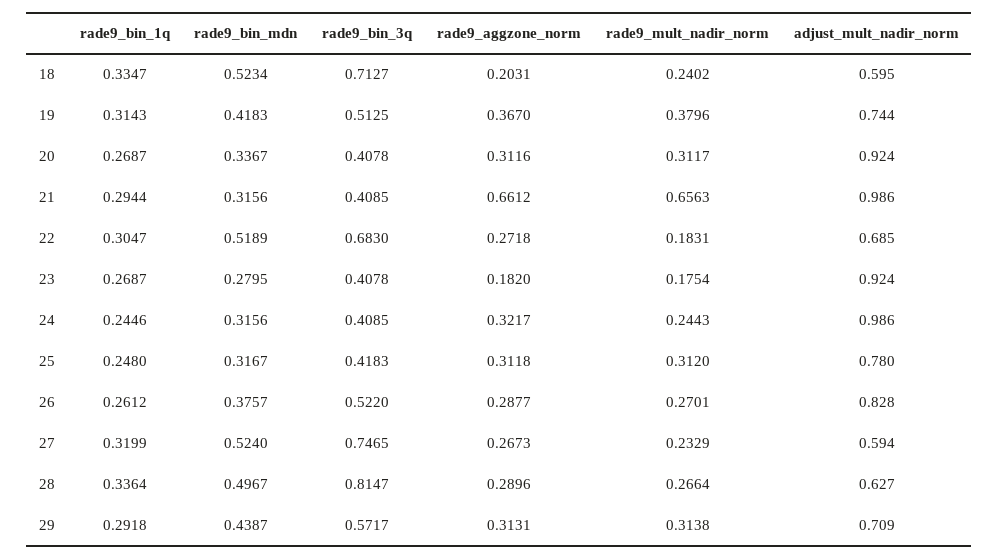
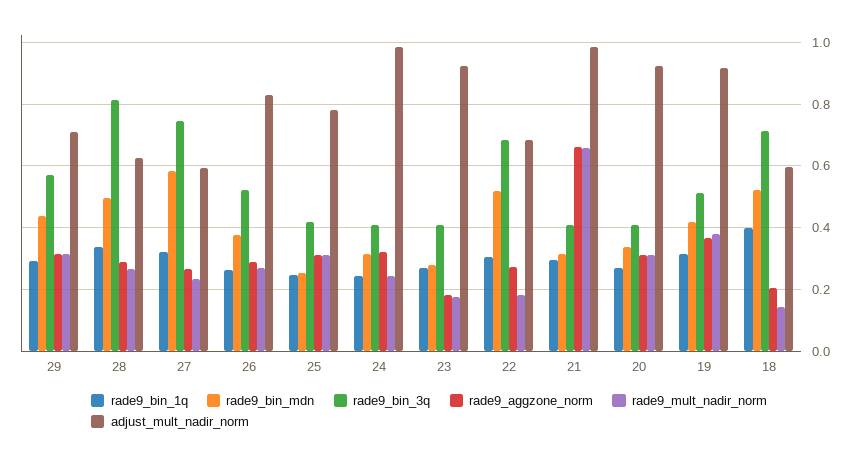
  {
    "rade9_bin_1q": {
-     "18": 0.3347,
+     "18": 0.4,
      "19": 0.3143,
      "20": 0.2687,
      "21": 0.2944,
      "22": 0.3047,
      "23": 0.2687,
      "24": 0.2446,
      "25": 0.248,
      "26": 0.2612,
      "27": 0.3199,
      "28": 0.3364,
      "29": 0.2918
    },
    "rade9_bin_mdn": {
      "18": 0.5234,
      "19": 0.4183,
      "20": 0.3367,
      "21": 0.3156,
      "22": 0.5189,
      "23": 0.2795,
      "24": 0.3156,
-     "25": 0.3167,
+     "25": 0.26,
      "26": 0.3757,
-     "27": 0.524,
+     "27": 0.58,
      "28": 0.4967,
      "29": 0.4387
    },
    "rade9_bin_3q": {
      "18": 0.7127,
      "19": 0.5125,
      "20": 0.4078,
      "21": 0.4085,
      "22": 0.683,
      "23": 0.4078,
      "24": 0.4085,
      "25": 0.4183,
      "26": 0.522,
      "27": 0.7465,
      "28": 0.8147,
      "29": 0.5717
    },
    "rade9_aggzone_norm": {
      "18": 0.2031,
      "19": 0.367,
      "20": 0.3116,
      "21": 0.6612,
      "22": 0.2718,
      "23": 0.182,
      "24": 0.3217,
      "25": 0.3118,
      "26": 0.2877,
      "27": 0.2673,
      "28": 0.2896,
      "29": 0.3131
    },
    "rade9_mult_nadir_norm": {
-     "18": 0.2402,
+     "18": 0.14,
      "19": 0.3796,
      "20": 0.3117,
      "21": 0.6563,
      "22": 0.1831,
      "23": 0.1754,
      "24": 0.2443,
      "25": 0.312,
      "26": 0.2701,
      "27": 0.2329,
      "28": 0.2664,
      "29": 0.3138
    },
    "adjust_mult_nadir_norm": {
      "18": 0.595,
-     "19": 0.744,
+     "19": 0.92,
      "20": 0.924,
      "21": 0.986,
      "22": 0.685,
      "23": 0.924,
      "24": 0.986,
      "25": 0.78,
      "26": 0.828,
      "27": 0.594,
      "28": 0.627,
      "29": 0.709
    }
  }

